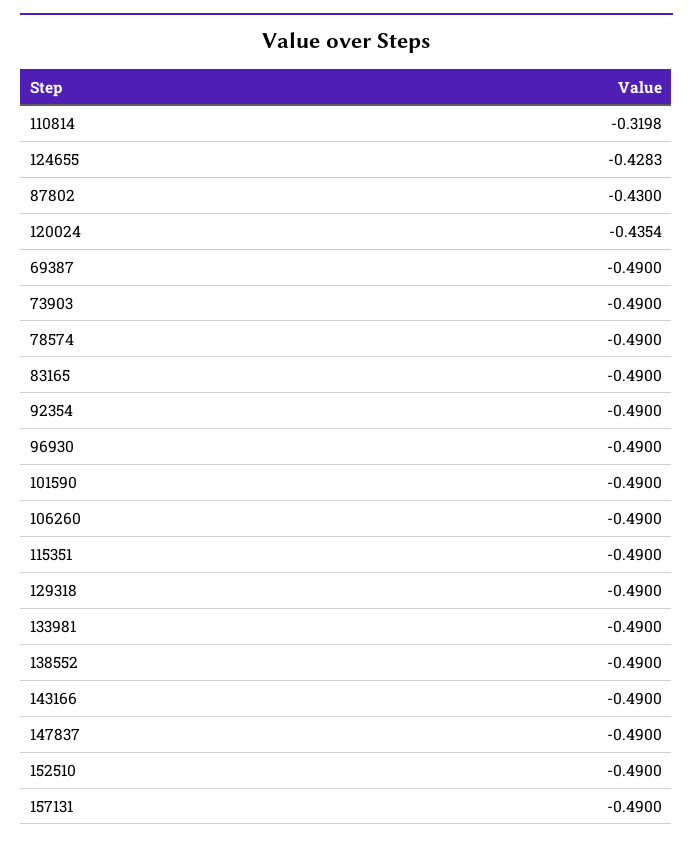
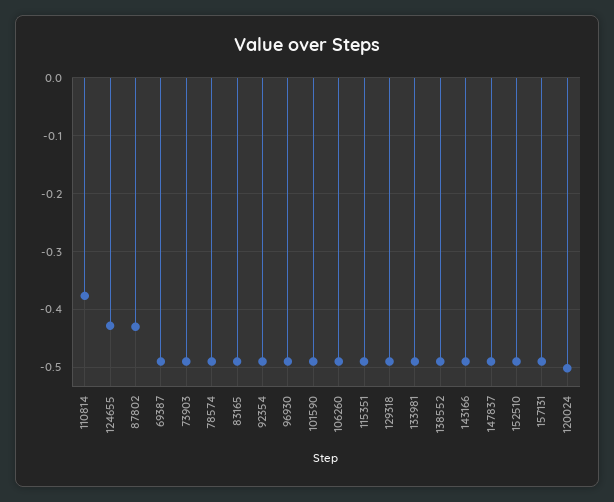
  {
-   "110814": -0.3198,
+   "110814": -0.38,
    "124655": -0.4283,
    "87802": -0.43,
-   "120024": -0.4354,
+   "120024": -0.5,
    "69387": -0.49,
    "73903": -0.49,
    "78574": -0.49,
    "83165": -0.49,
    "92354": -0.49,
    "96930": -0.49,
    "101590": -0.49,
    "106260": -0.49,
    "115351": -0.49,
    "129318": -0.49,
    "133981": -0.49,
    "138552": -0.49,
    "143166": -0.49,
    "147837": -0.49,
    "152510": -0.49,
    "157131": -0.49
  }

